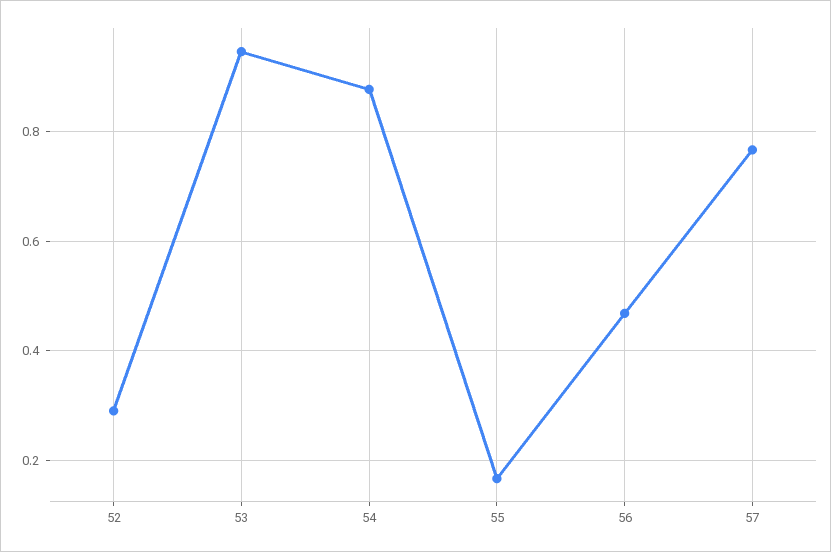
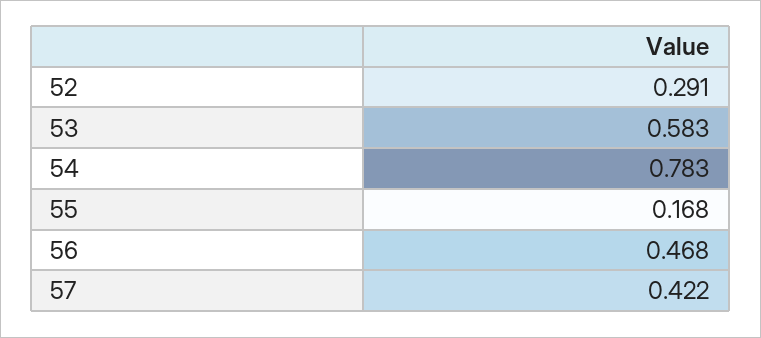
  {
    "52": 0.291,
-   "53": 0.94,
+   "53": 0.583,
-   "54": 0.88,
+   "54": 0.783,
    "55": 0.168,
    "56": 0.468,
-   "57": 0.76
+   "57": 0.422
  }

